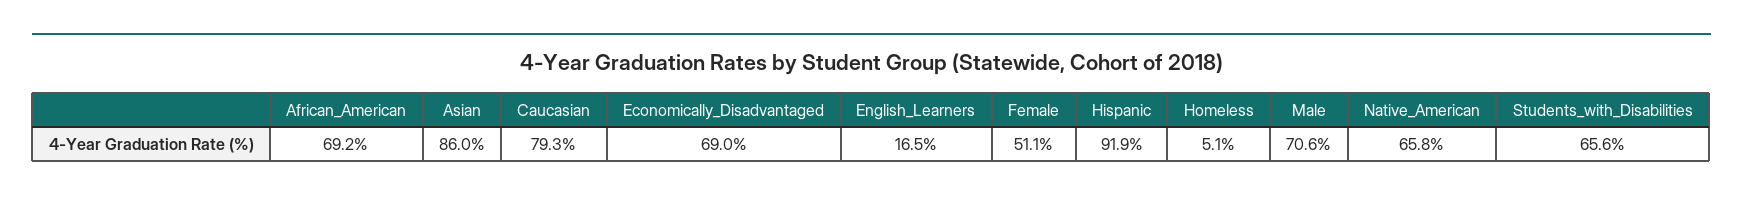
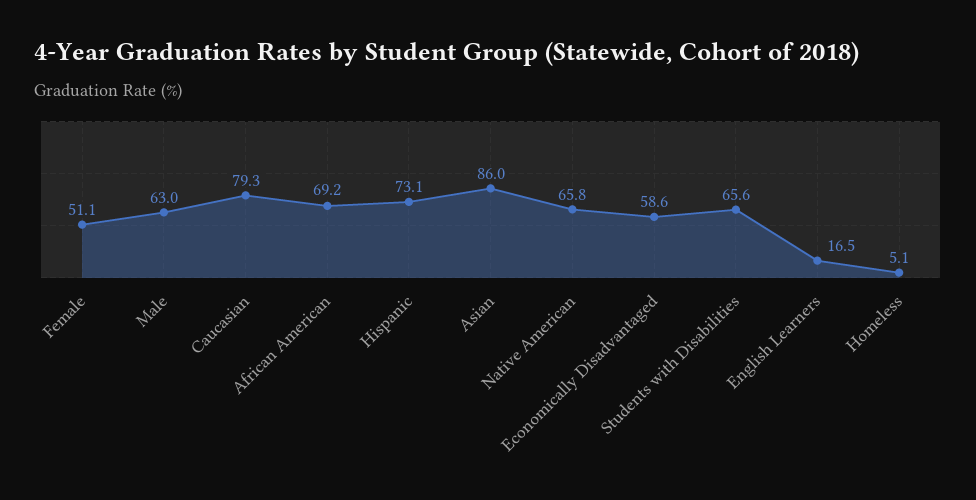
  {
    "African_American": 69.2,
    "Asian": 86,
    "Caucasian": 79.3,
-   "Economically_Disadvantaged": 69,
+   "Economically_Disadvantaged": 58.6,
    "English_Learners": 16.5,
    "Female": 51.1,
-   "Hispanic": 91.9,
+   "Hispanic": 73.1,
    "Homeless": 5.1,
-   "Male": 70.6,
+   "Male": 63,
    "Native_American": 65.8,
    "Students_with_Disabilities": 65.6
  }

